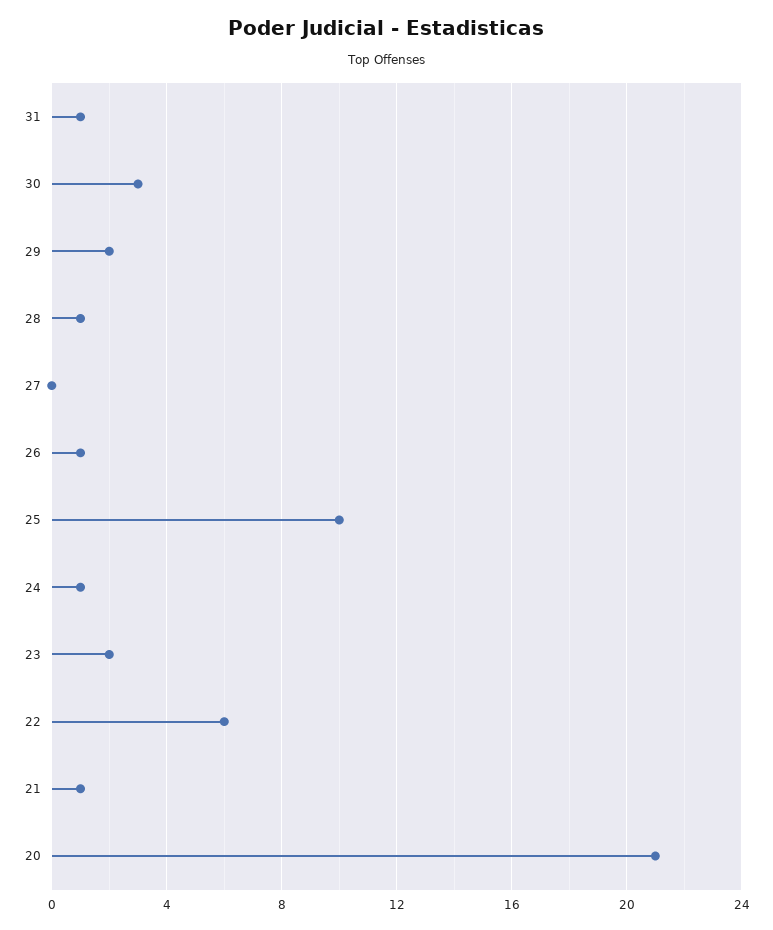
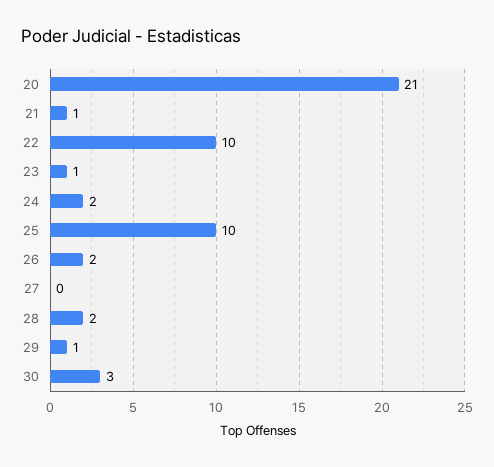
  {
-   "31": 1,
    "30": 3,
-   "29": 2,
+   "29": 1,
-   "28": 1,
+   "28": 2,
    "27": 0,
-   "26": 1,
+   "26": 2,
    "25": 10,
-   "24": 1,
+   "24": 2,
-   "23": 2,
+   "23": 1,
-   "22": 6,
+   "22": 10,
    "21": 1,
    "20": 21
  }

